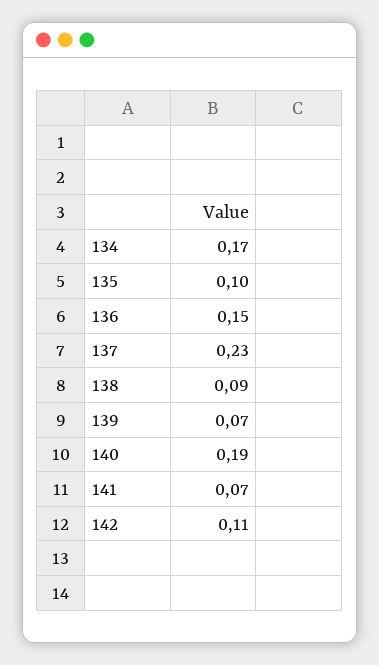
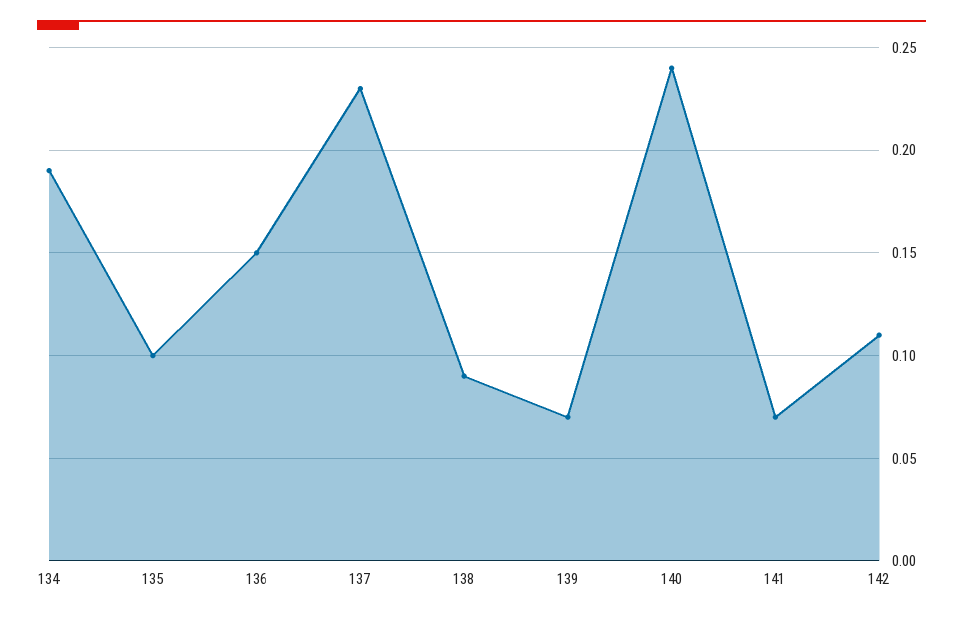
  {
-   "134": 0.17,
+   "134": 0.19,
    "135": 0.1,
    "136": 0.15,
    "137": 0.23,
    "138": 0.09,
    "139": 0.07,
-   "140": 0.19,
+   "140": 0.24,
    "141": 0.07,
    "142": 0.11
  }

